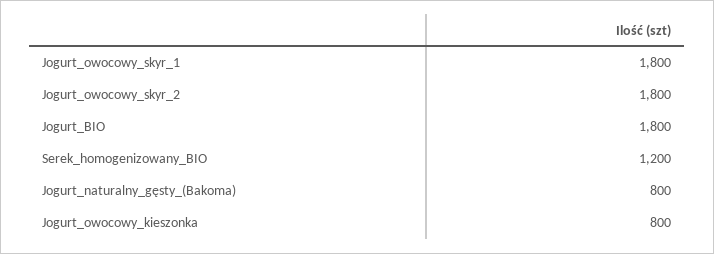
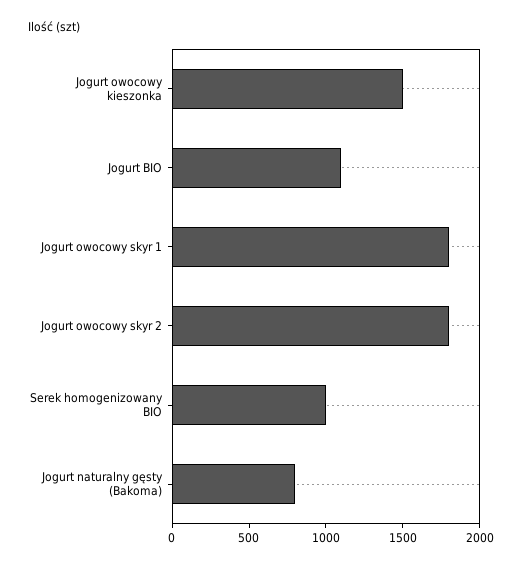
  {
    "Jogurt_owocowy_skyr_1": 1800,
    "Jogurt_owocowy_skyr_2": 1800,
-   "Jogurt_BIO": 1800,
+   "Jogurt_BIO": 1100,
-   "Serek_homogenizowany_BIO": 1200,
+   "Serek_homogenizowany_BIO": 1000,
    "Jogurt_naturalny_gęsty_(Bakoma)": 800,
-   "Jogurt_owocowy_kieszonka": 800
+   "Jogurt_owocowy_kieszonka": 1500
  }

